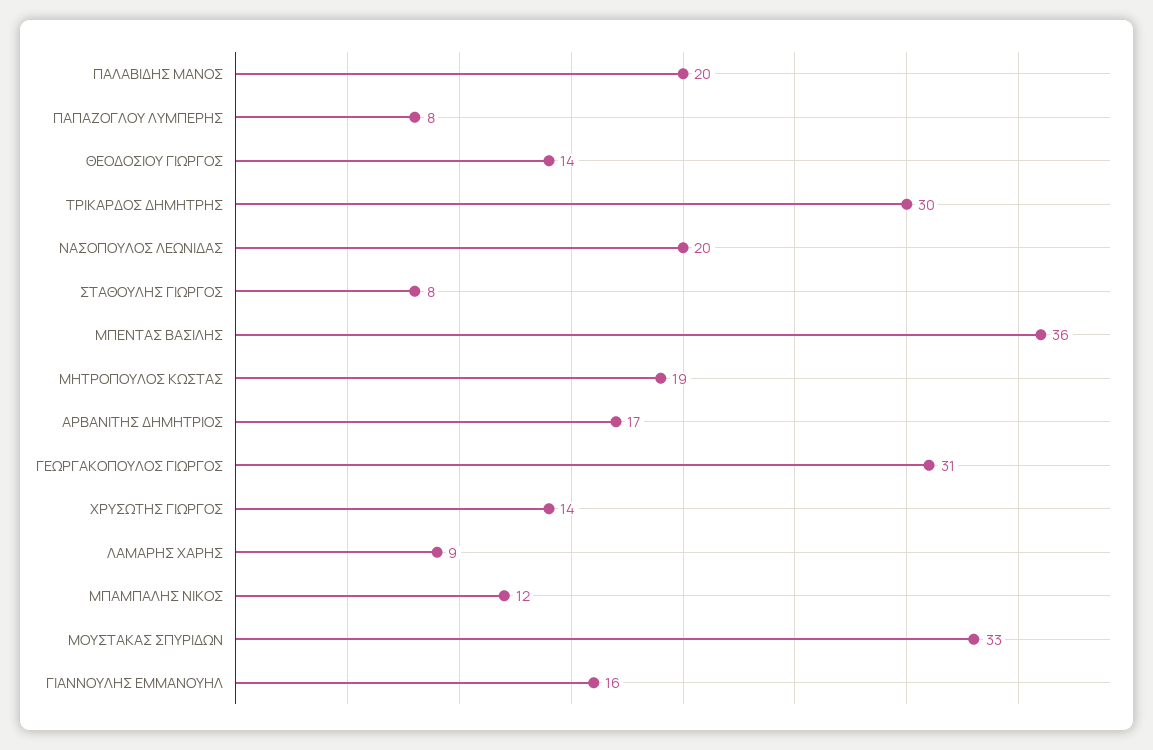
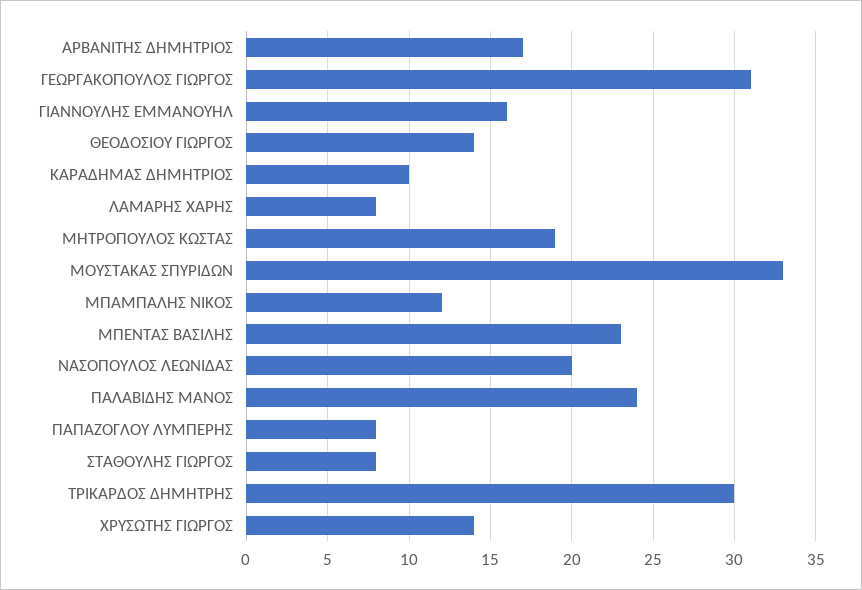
  {
-   "ΠΑΛΑΒΙΔΗΣ ΜΑΝΟΣ": 20,
+   "ΠΑΛΑΒΙΔΗΣ ΜΑΝΟΣ": 24,
    "ΠΑΠΑΖΟΓΛΟΥ ΛΥΜΠΕΡΗΣ": 8,
    "ΘΕΟΔOΣΙΟΥ ΓΙΩΡΓΟΣ": 14,
    "ΤΡΙΚΑΡΔΟΣ ΔΗΜΗΤΡΗΣ": 30,
    "ΝΑΣΟΠΟΥΛΟΣ ΛΕΩΝΙΔΑΣ": 20,
    "ΣΤΑΘΟΥΛΗΣ ΓΙΩΡΓΟΣ": 8,
-   "ΜΠΕΝΤΑΣ ΒΑΣΙΛΗΣ": 36,
+   "ΜΠΕΝΤΑΣ ΒΑΣΙΛΗΣ": 23,
    "ΜΗΤΡΟΠΟΥΛΟΣ ΚΩΣΤΑΣ": 19,
    "ΑΡΒΑΝΙΤΗΣ ΔΗΜΗΤΡΙΟΣ": 17,
    "ΓΕΩΡΓΑΚΟΠΟΥΛΟΣ ΓΙΩΡΓΟΣ": 31,
    "ΧΡΥΣΩΤΗΣ ΓΙΩΡΓΟΣ": 14,
-   "ΛΑΜΑΡΗΣ ΧΑΡΗΣ": 9,
+   "ΛΑΜΑΡΗΣ ΧΑΡΗΣ": 8,
    "ΜΠΑΜΠΑΛΗΣ ΝΙΚΟΣ": 12,
    "ΜΟΥΣΤΑΚΑΣ ΣΠΥΡΙΔΩΝ": 33,
-   "ΓΙΑΝΝΟΥΛΗΣ ΕΜΜΑΝΟΥΗΛ": 16
+   "ΓΙΑΝΝΟΥΛΗΣ ΕΜΜΑΝΟΥΗΛ": 16,
+   "ΚΑΡΑΔΗΜΑΣ ΔΗΜΗΤΡΙΟΣ": 10
  }

